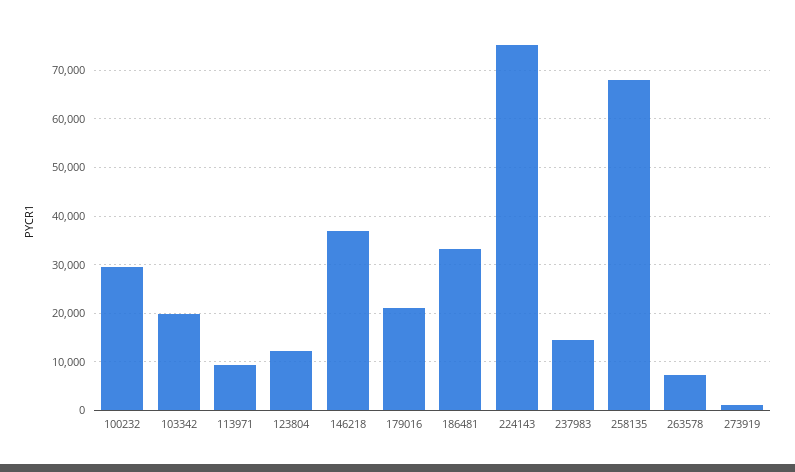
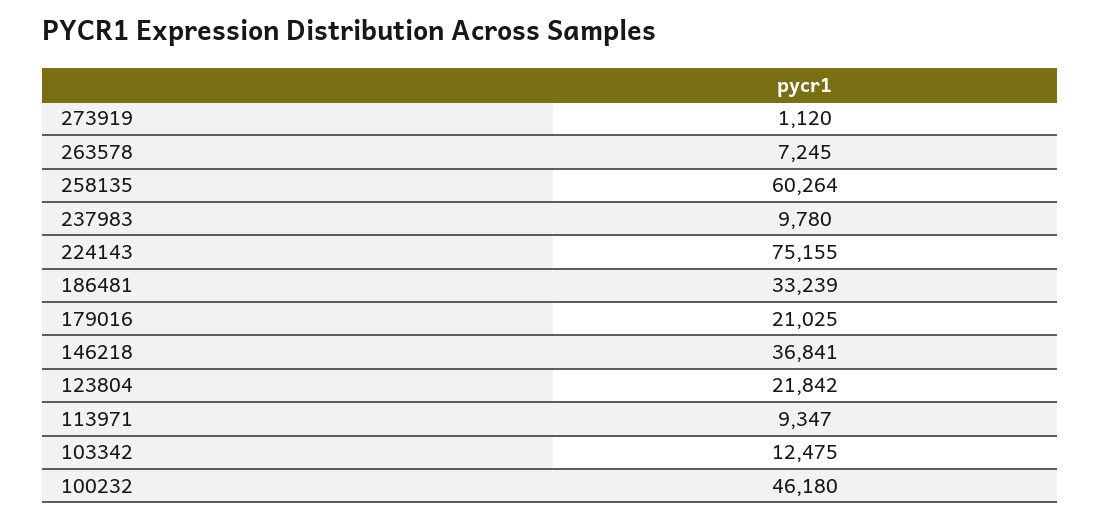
  {
-   "100232": 30000,
+   "100232": 46180,
-   "103342": 20000,
+   "103342": 12475,
    "113971": 9347,
-   "123804": 12000,
+   "123804": 21842,
    "146218": 36841,
    "179016": 21025,
    "186481": 33239,
    "224143": 75155,
-   "237983": 14000,
+   "237983": 9780,
-   "258135": 68000,
+   "258135": 60264,
    "263578": 7245,
    "273919": 1120
  }

